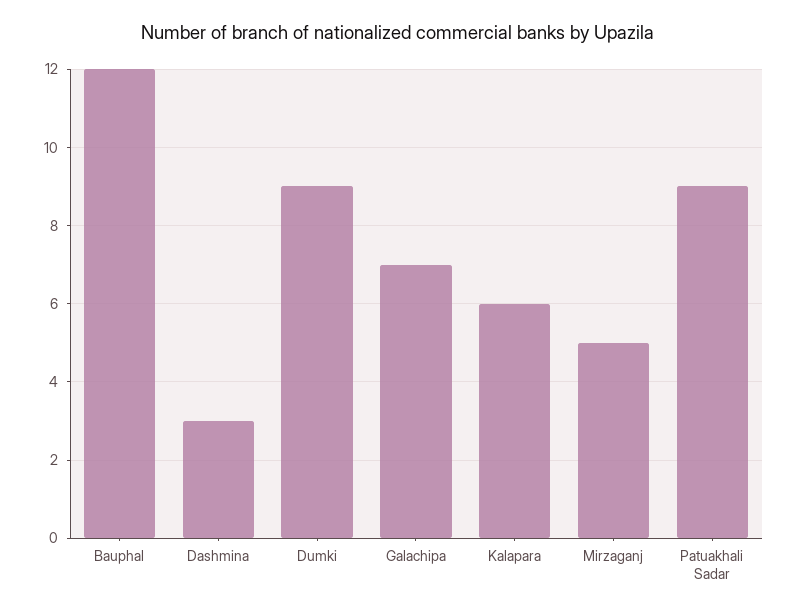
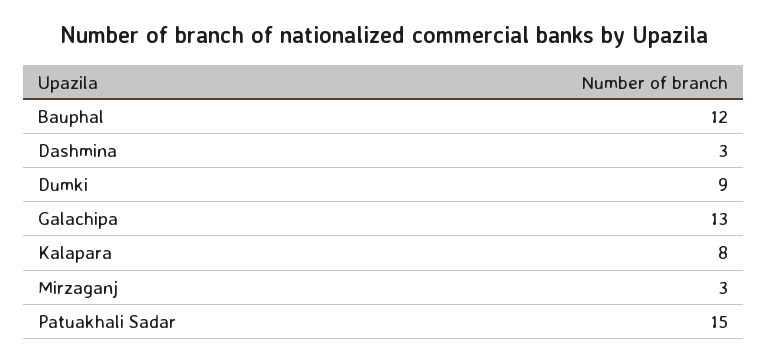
  {
    "Bauphal": 12,
    "Dashmina": 3,
    "Dumki": 9,
-   "Galachipa": 7,
+   "Galachipa": 13,
-   "Kalapara": 6,
+   "Kalapara": 8,
-   "Mirzaganj": 5,
+   "Mirzaganj": 3,
-   "Patuakhali Sadar": 9
+   "Patuakhali Sadar": 15
  }

